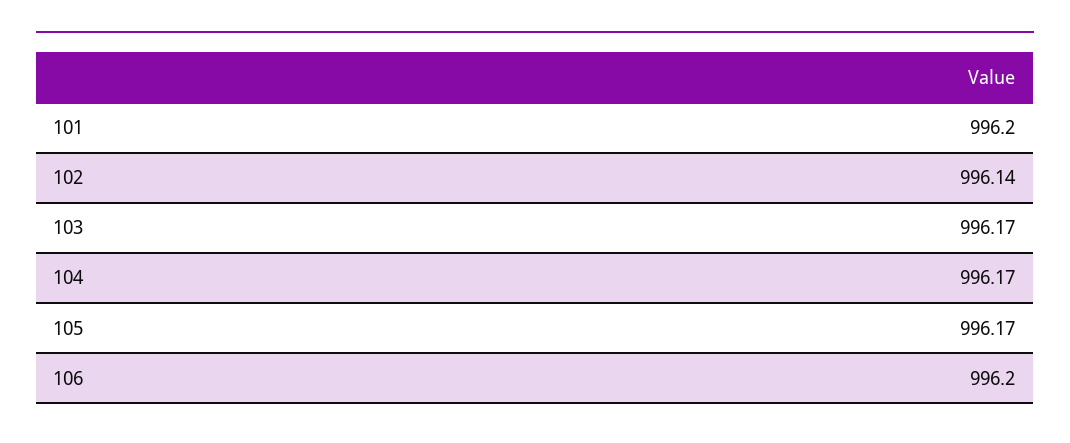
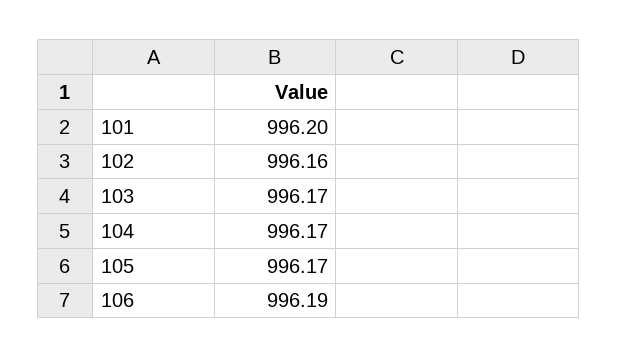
  {
    "101": 996.2,
-   "102": 996.14,
+   "102": 996.16,
    "103": 996.17,
    "104": 996.17,
    "105": 996.17,
-   "106": 996.2
+   "106": 996.19
  }

